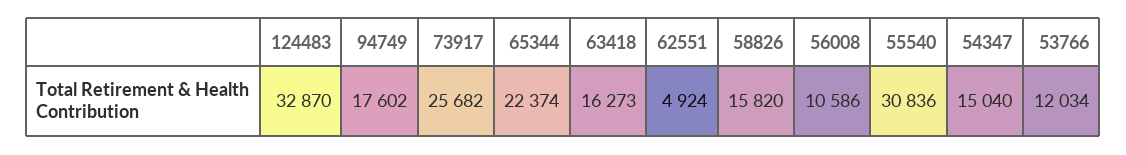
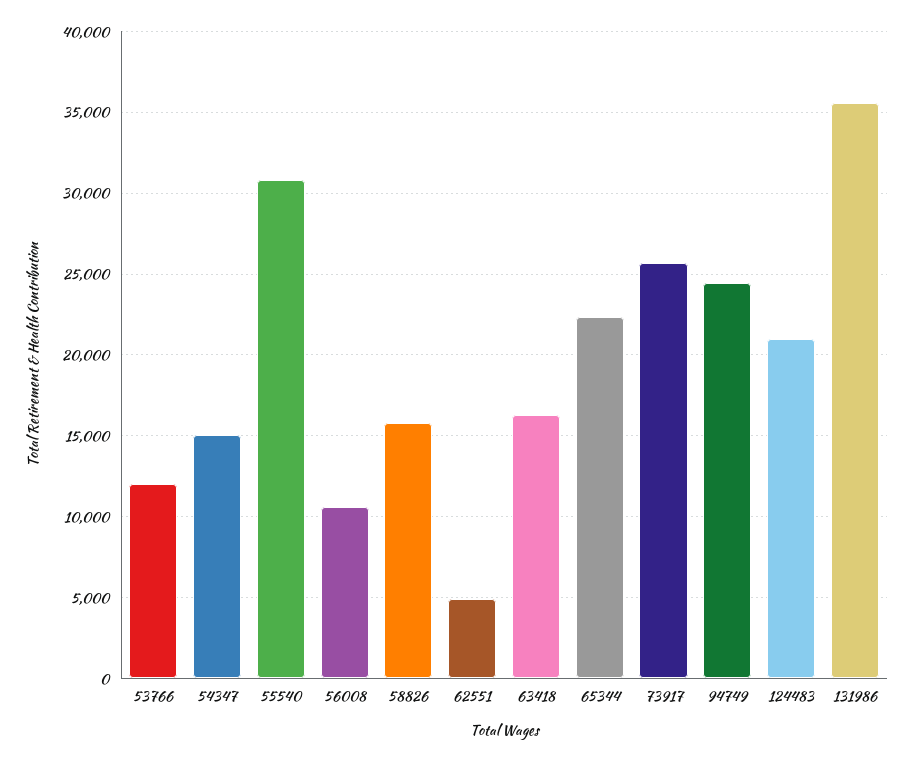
  {
-   "124483": 32870,
+   "124483": 21000,
-   "94749": 17602,
+   "94749": 24500,
    "73917": 25682,
    "65344": 22374,
    "63418": 16273,
    "62551": 4924,
    "58826": 15820,
    "56008": 10586,
    "55540": 30836,
    "54347": 15040,
-   "53766": 12034
+   "53766": 12034,
+   "131986": 35500
  }

